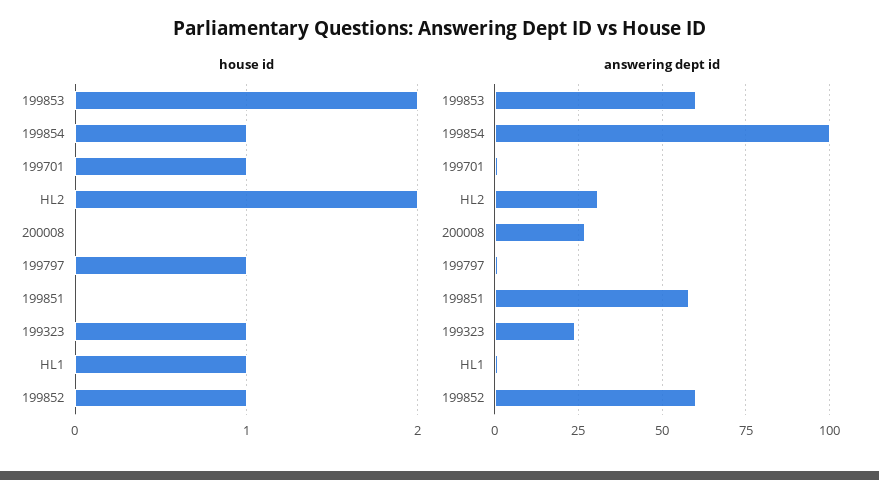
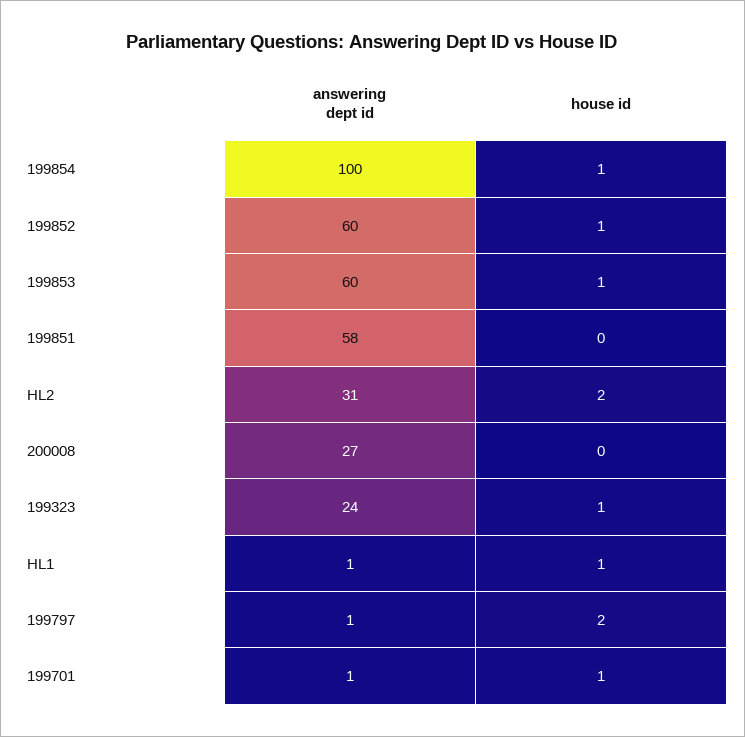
  {
    "house id": {
-     "199853": 2,
+     "199853": 1,
      "199854": 1,
      "199701": 1,
      "HL2": 2,
      "200008": 0,
-     "199797": 1,
+     "199797": 2,
      "199851": 0,
      "199323": 1,
      "HL1": 1,
      "199852": 1
    },
    "answering dept id": {
      "199853": 60,
      "199854": 100,
      "199701": 1,
      "HL2": 31,
      "200008": 27,
      "199797": 1,
      "199851": 58,
      "199323": 24,
      "HL1": 1,
      "199852": 60
    }
  }

